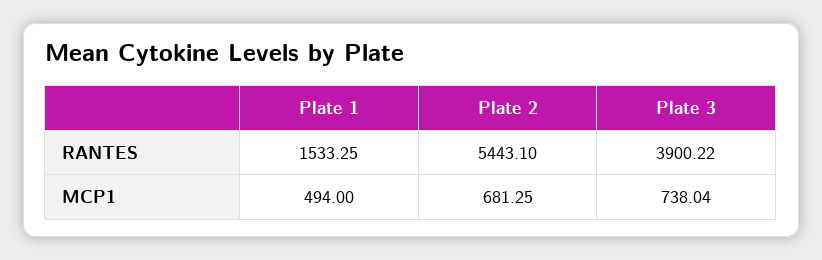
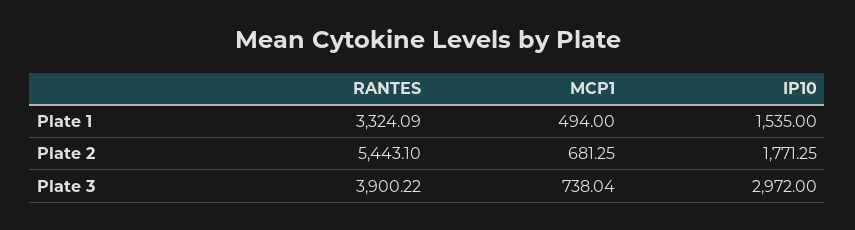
  {
    "Plate 1": {
-     "RANTES": 1533.25,
+     "RANTES": 3324.09,
-     "MCP1": 494
+     "MCP1": 494,
+     "IP10": 1535
    },
    "Plate 2": {
      "RANTES": 5443.1,
-     "MCP1": 681.25
+     "MCP1": 681.25,
+     "IP10": 1771.25
    },
    "Plate 3": {
      "RANTES": 3900.22,
-     "MCP1": 738.04
+     "MCP1": 738.04,
+     "IP10": 2972
    }
  }

